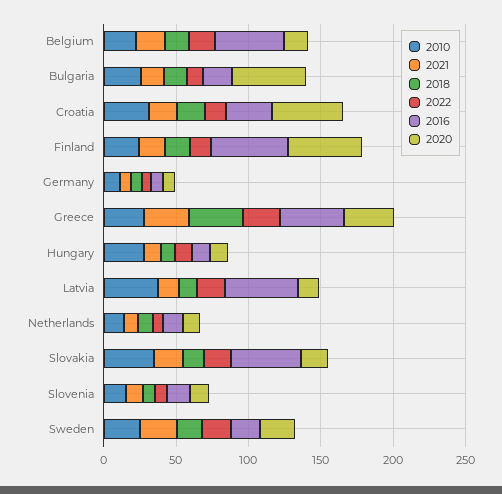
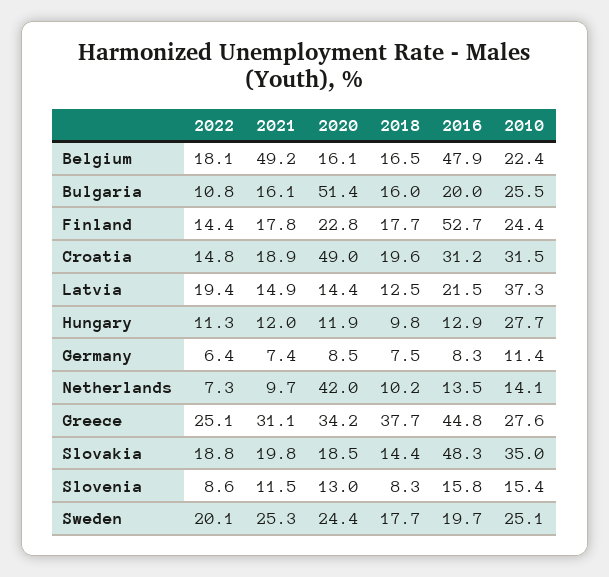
  {
    "2010": {
      "Belgium": 22.4,
      "Bulgaria": 25.5,
      "Croatia": 31.5,
      "Finland": 24.4,
      "Germany": 11.4,
      "Greece": 27.6,
      "Hungary": 27.7,
      "Latvia": 37.3,
      "Netherlands": 14.1,
      "Slovakia": 35,
      "Slovenia": 15.4,
      "Sweden": 25.1
    },
    "2021": {
-     "Belgium": 20,
+     "Belgium": 49.2,
      "Bulgaria": 16.1,
      "Croatia": 18.9,
      "Finland": 17.8,
      "Germany": 7.4,
      "Greece": 31.1,
      "Hungary": 12,
      "Latvia": 14.9,
      "Netherlands": 9.7,
      "Slovakia": 19.8,
      "Slovenia": 11.5,
      "Sweden": 25.3
    },
    "2018": {
      "Belgium": 16.5,
      "Bulgaria": 16,
      "Croatia": 19.6,
      "Finland": 17.7,
      "Germany": 7.5,
      "Greece": 37.7,
      "Hungary": 9.8,
      "Latvia": 12.5,
      "Netherlands": 10.2,
      "Slovakia": 14.4,
      "Slovenia": 8.3,
      "Sweden": 17.7
    },
    "2022": {
      "Belgium": 18.1,
      "Bulgaria": 10.8,
      "Croatia": 14.8,
      "Finland": 14.4,
      "Germany": 6.4,
      "Greece": 25.1,
      "Hungary": 11.3,
      "Latvia": 19.4,
      "Netherlands": 7.3,
      "Slovakia": 18.8,
      "Slovenia": 8.6,
      "Sweden": 20.1
    },
    "2016": {
      "Belgium": 47.9,
      "Bulgaria": 20,
      "Croatia": 31.2,
      "Finland": 52.7,
      "Germany": 8.3,
      "Greece": 44.8,
      "Hungary": 12.9,
-     "Latvia": 50,
+     "Latvia": 21.5,
      "Netherlands": 13.5,
      "Slovakia": 48.3,
      "Slovenia": 15.8,
      "Sweden": 19.7
    },
    "2020": {
      "Belgium": 16.1,
      "Bulgaria": 51.4,
      "Croatia": 49,
-     "Finland": 50,
+     "Finland": 22.8,
      "Germany": 8.5,
      "Greece": 34.2,
      "Hungary": 11.9,
      "Latvia": 14.4,
-     "Netherlands": 10,
+     "Netherlands": 42,
      "Slovakia": 18.5,
      "Slovenia": 13,
      "Sweden": 24.4
    }
  }

